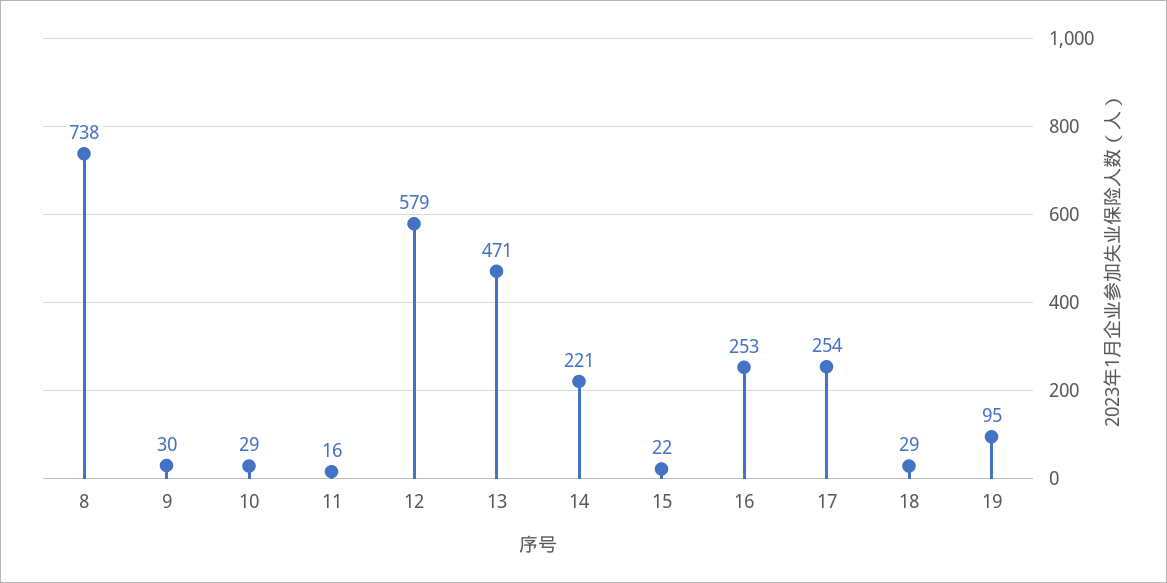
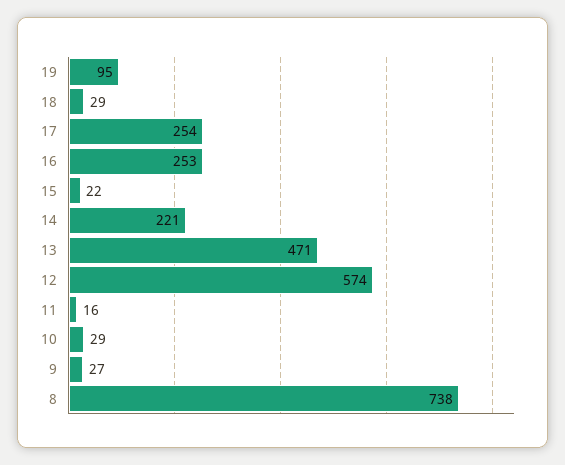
  {
    "8": 738,
-   "9": 30,
+   "9": 27,
    "10": 29,
    "11": 16,
-   "12": 579,
+   "12": 574,
    "13": 471,
    "14": 221,
    "15": 22,
    "16": 253,
    "17": 254,
    "18": 29,
    "19": 95
  }

